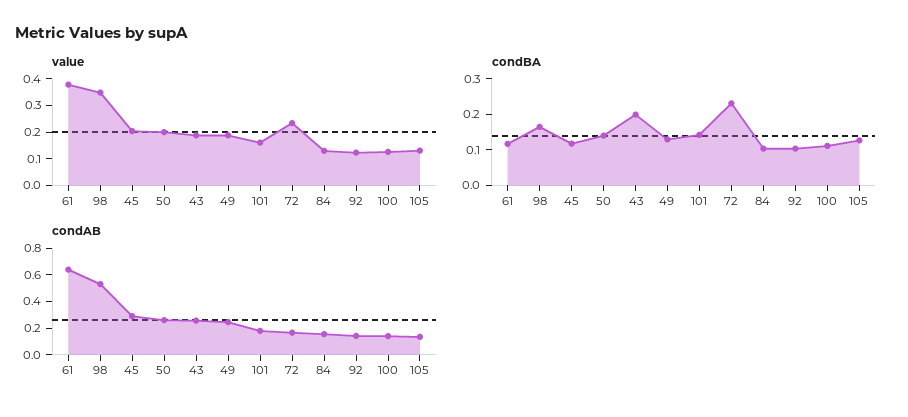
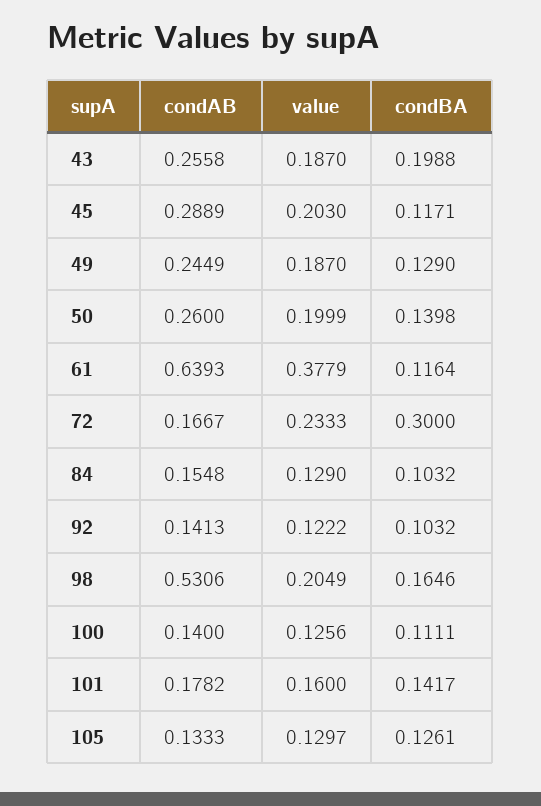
  {
    "value": {
      "61": 0.3779,
-     "98": 0.35,
+     "98": 0.2049,
      "45": 0.203,
      "50": 0.1999,
      "43": 0.187,
      "49": 0.187,
      "101": 0.16,
      "72": 0.2333,
      "84": 0.129,
      "92": 0.1222,
      "100": 0.1256,
      "105": 0.1297
    },
    "condBA": {
      "61": 0.1164,
      "98": 0.1646,
      "45": 0.1171,
      "50": 0.1398,
      "43": 0.1988,
      "49": 0.129,
      "101": 0.1417,
-     "72": 0.225,
+     "72": 0.3,
      "84": 0.1032,
      "92": 0.1032,
      "100": 0.1111,
      "105": 0.1261
    },
    "condAB": {
      "61": 0.6393,
      "98": 0.5306,
      "45": 0.2889,
      "50": 0.26,
      "43": 0.2558,
      "49": 0.2449,
      "101": 0.1782,
      "72": 0.1667,
      "84": 0.1548,
      "92": 0.1413,
      "100": 0.14,
      "105": 0.1333
    }
  }

